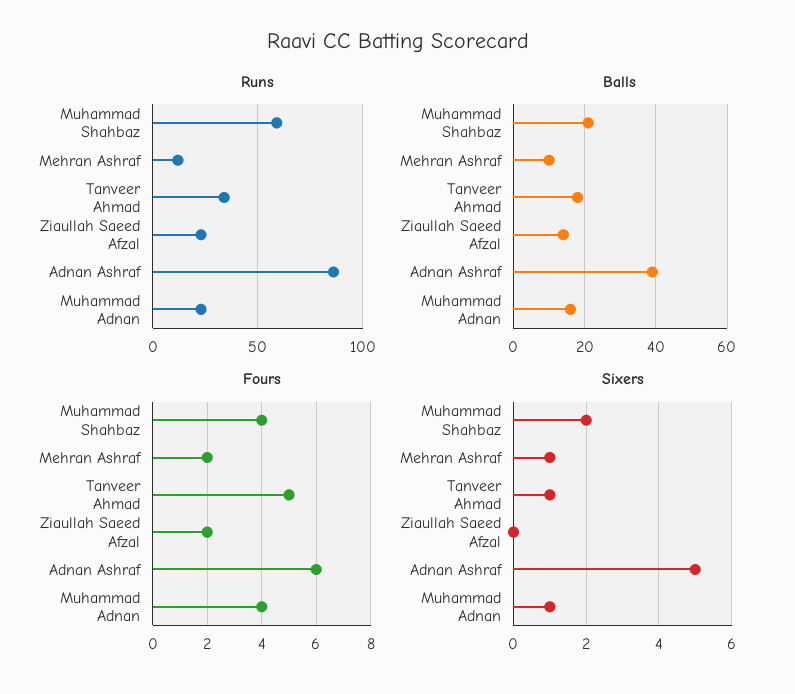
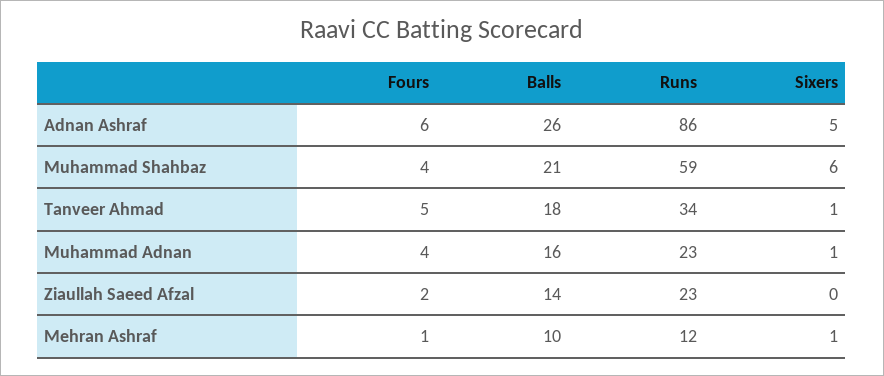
  {
    "Runs": {
      "Muhammad Shahbaz": 59,
      "Mehran Ashraf": 12,
      "Tanveer Ahmad": 34,
      "Ziaullah Saeed Afzal": 23,
      "Adnan Ashraf": 86,
      "Muhammad Adnan": 23
    },
    "Balls": {
      "Muhammad Shahbaz": 21,
      "Mehran Ashraf": 10,
      "Tanveer Ahmad": 18,
      "Ziaullah Saeed Afzal": 14,
-     "Adnan Ashraf": 40,
+     "Adnan Ashraf": 26,
      "Muhammad Adnan": 16
    },
    "Fours": {
      "Muhammad Shahbaz": 4,
-     "Mehran Ashraf": 2,
+     "Mehran Ashraf": 1,
      "Tanveer Ahmad": 5,
      "Ziaullah Saeed Afzal": 2,
      "Adnan Ashraf": 6,
      "Muhammad Adnan": 4
    },
    "Sixers": {
-     "Muhammad Shahbaz": 2,
+     "Muhammad Shahbaz": 6,
      "Mehran Ashraf": 1,
      "Tanveer Ahmad": 1,
      "Ziaullah Saeed Afzal": 0,
      "Adnan Ashraf": 5,
      "Muhammad Adnan": 1
    }
  }

